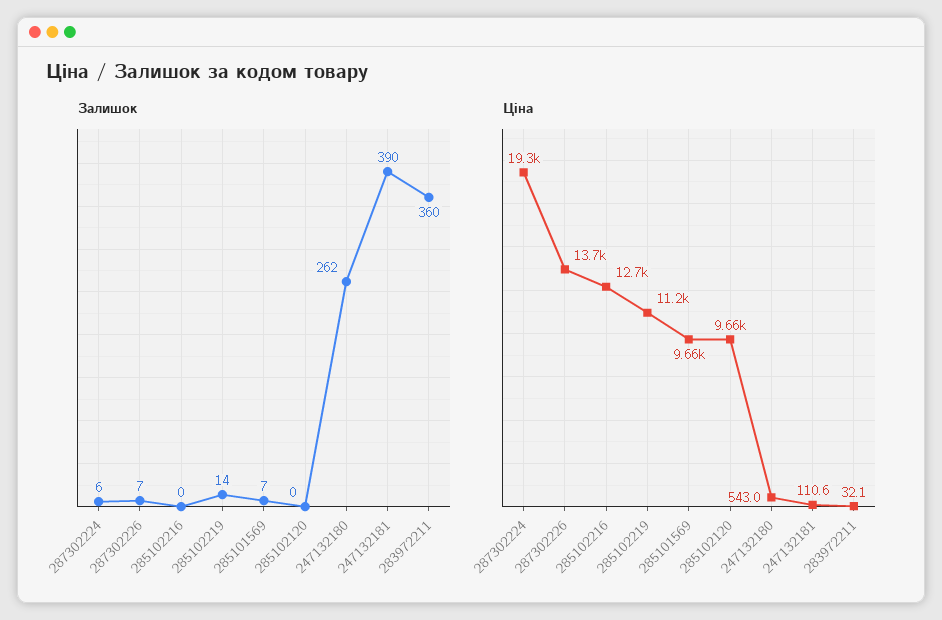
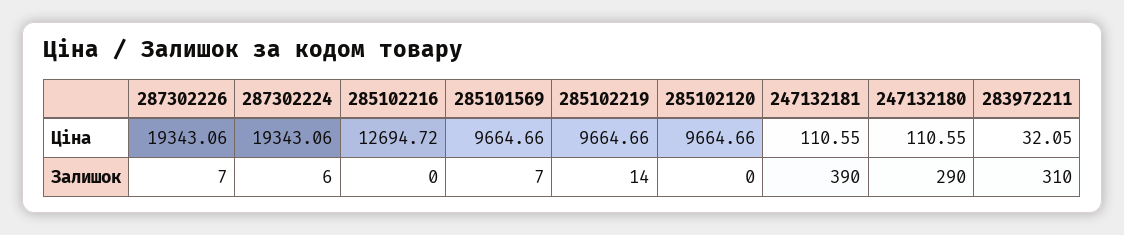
  {
    "Залишок": {
      "287302224": 6,
      "287302226": 7,
      "285102216": 0,
      "285102219": 14,
      "285101569": 7,
      "285102120": 0,
-     "247132180": 262,
+     "247132180": 290,
      "247132181": 390,
-     "283972211": 360
+     "283972211": 310
    },
    "Ціна": {
      "287302224": 19343.06,
-     "287302226": 13700,
+     "287302226": 19343.06,
      "285102216": 12694.72,
-     "285102219": 11200,
+     "285102219": 9664.66,
      "285101569": 9664.66,
      "285102120": 9664.66,
-     "247132180": 543,
+     "247132180": 110.55,
      "247132181": 110.55,
      "283972211": 32.05
    }
  }

